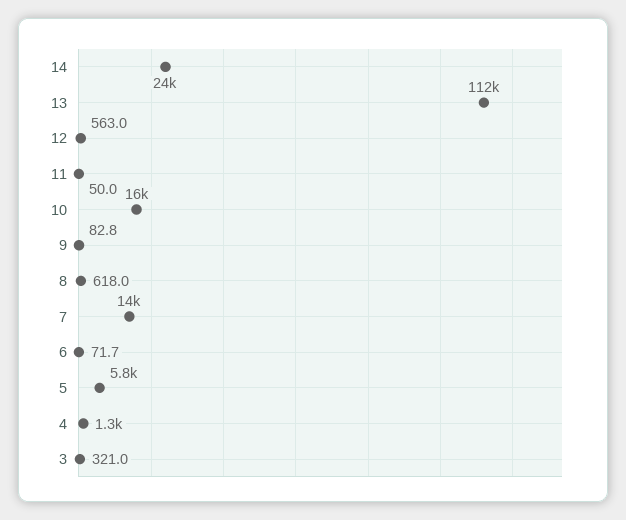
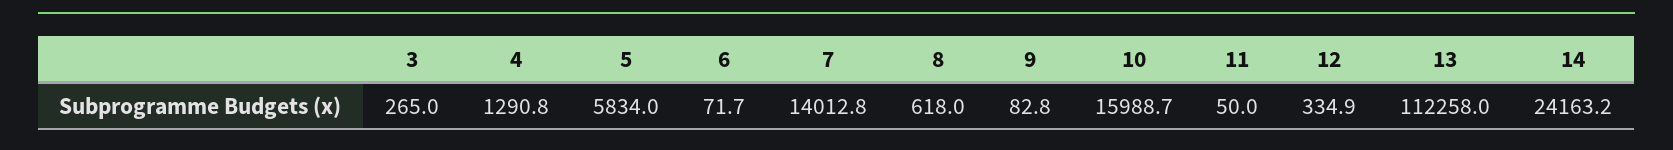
  {
    "14": 24163.2,
    "13": 112258,
-   "12": 563,
+   "12": 334.9,
    "11": 50,
    "10": 15988.7,
    "9": 82.8,
    "8": 618,
    "7": 14012.8,
    "6": 71.7,
    "5": 5834,
    "4": 1290.8,
-   "3": 321
+   "3": 265
  }

